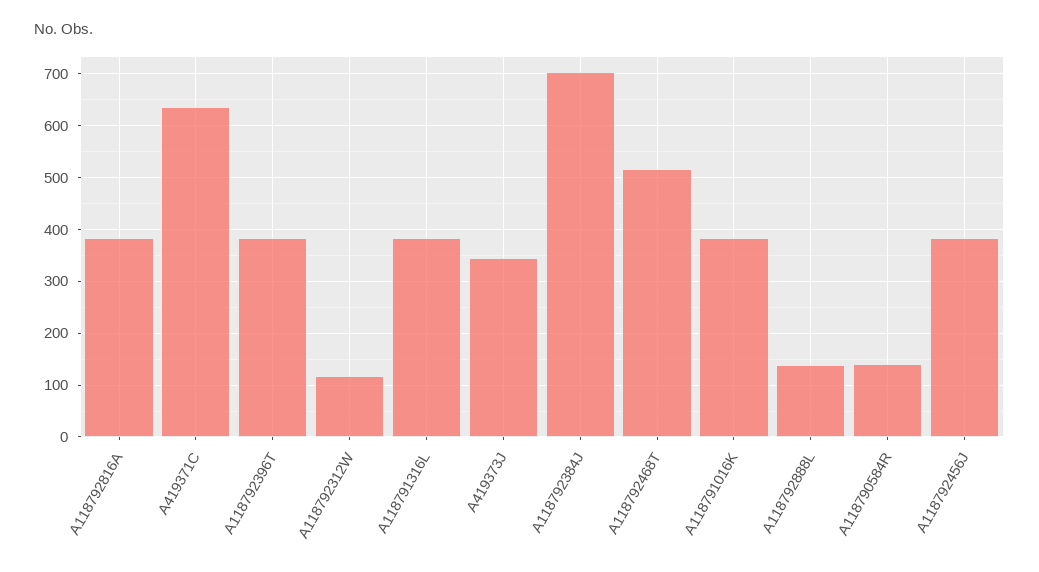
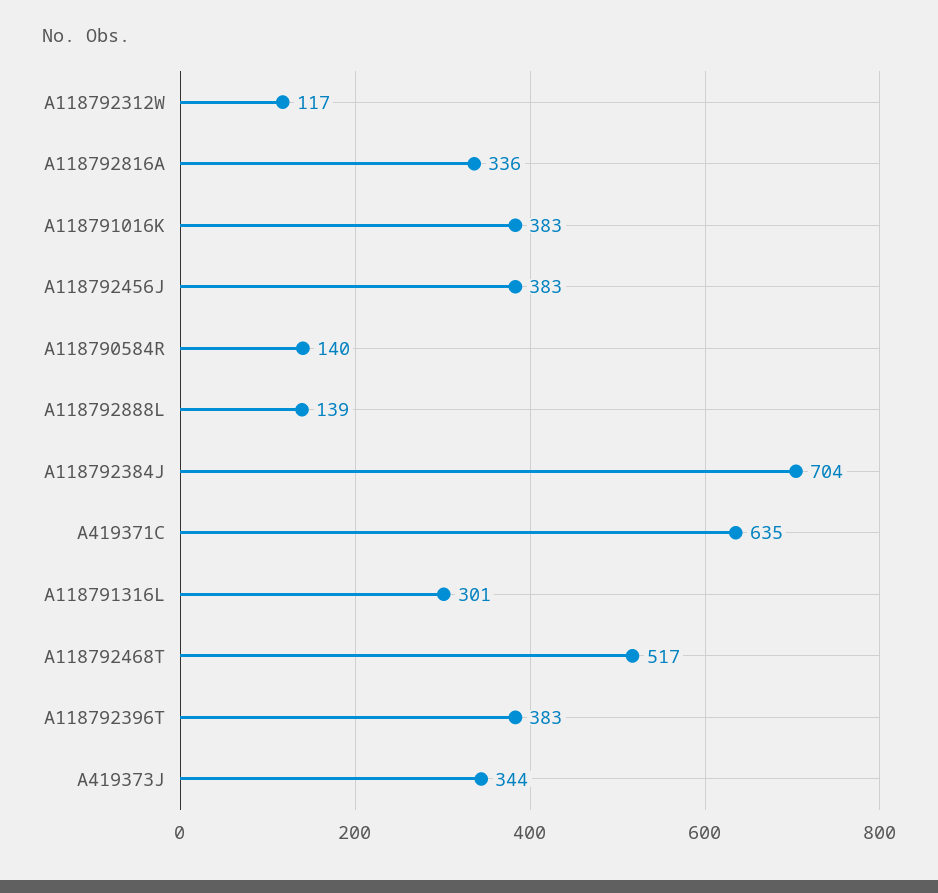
  {
-   "A118792816A": 380,
+   "A118792816A": 336,
    "A419371C": 635,
    "A118792396T": 383,
    "A118792312W": 117,
-   "A118791316L": 380,
+   "A118791316L": 301,
    "A419373J": 344,
    "A118792384J": 704,
    "A118792468T": 517,
    "A118791016K": 383,
    "A118792888L": 139,
    "A118790584R": 140,
    "A118792456J": 383
  }

